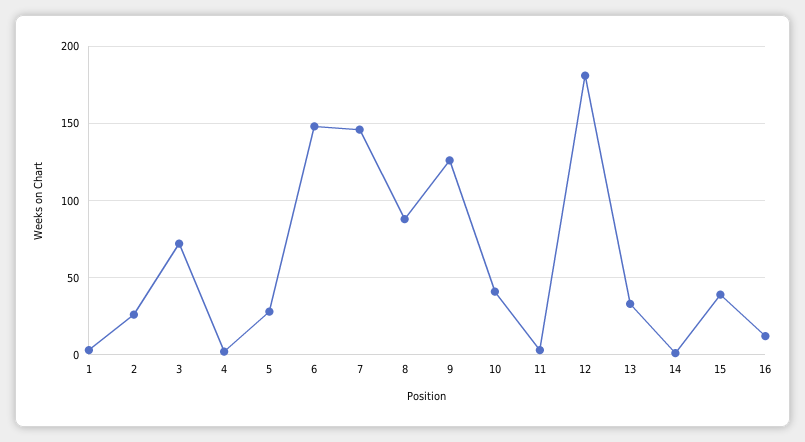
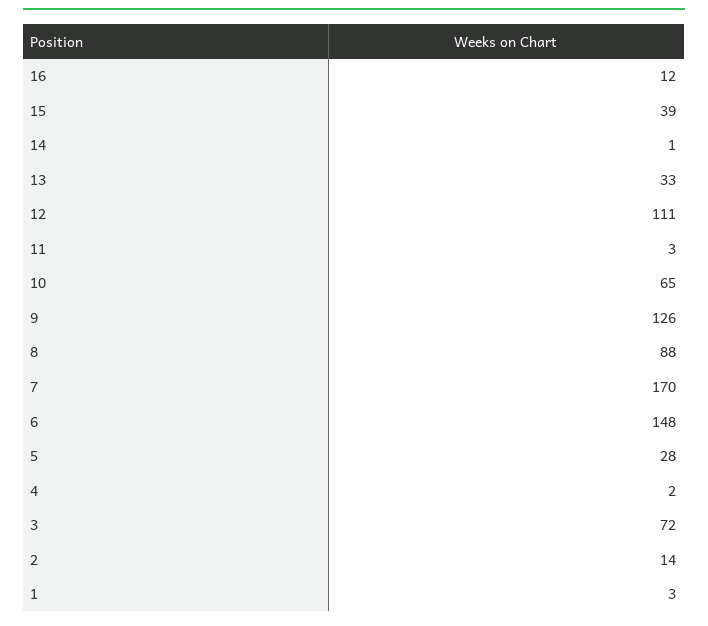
  {
    "1": 3,
-   "2": 25,
+   "2": 14,
    "3": 72,
    "4": 2,
    "5": 28,
    "6": 148,
-   "7": 145,
+   "7": 170,
    "8": 88,
    "9": 126,
-   "10": 40,
+   "10": 65,
    "11": 3,
-   "12": 180,
+   "12": 111,
    "13": 33,
    "14": 1,
    "15": 39,
    "16": 12
  }

